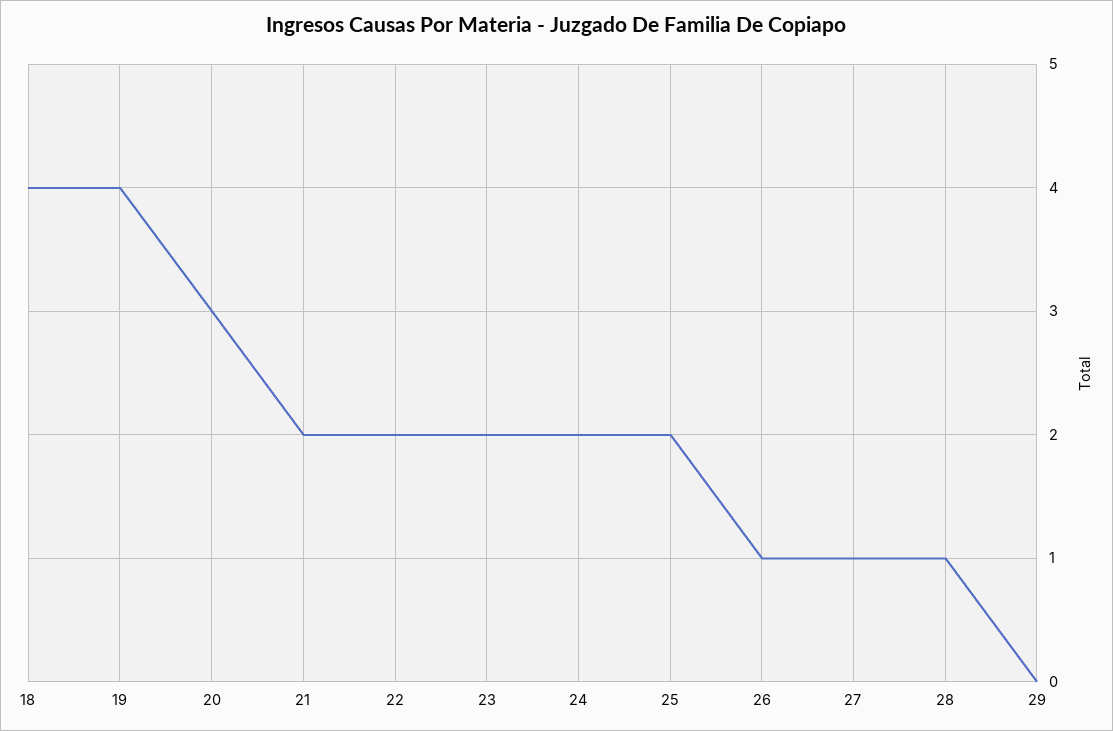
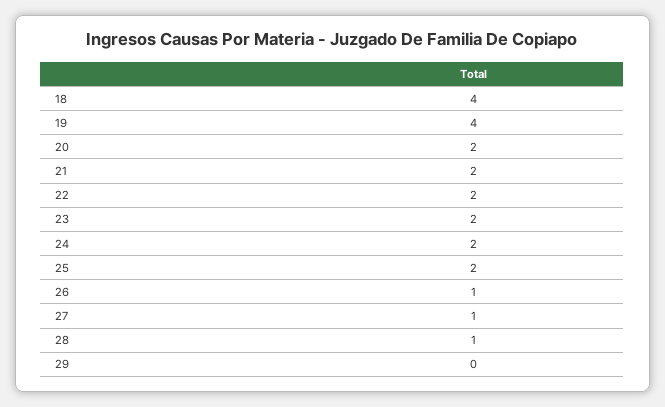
  {
    "18": 4,
    "19": 4,
-   "20": 3,
+   "20": 2,
    "21": 2,
    "22": 2,
    "23": 2,
    "24": 2,
    "25": 2,
    "26": 1,
    "27": 1,
    "28": 1,
    "29": 0
  }

